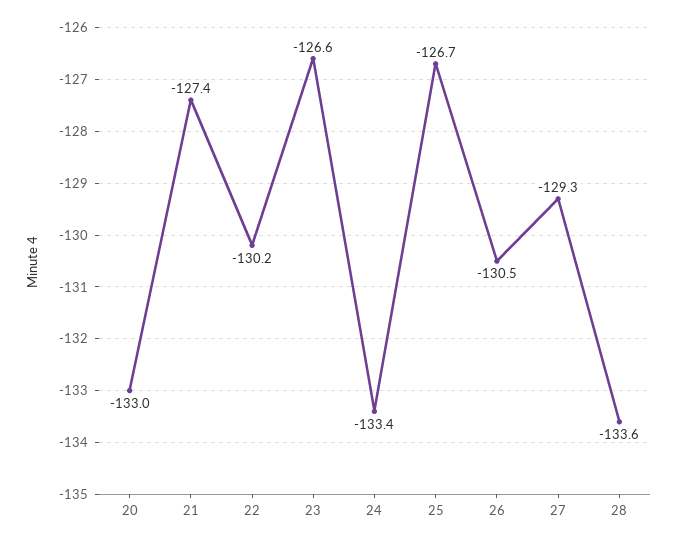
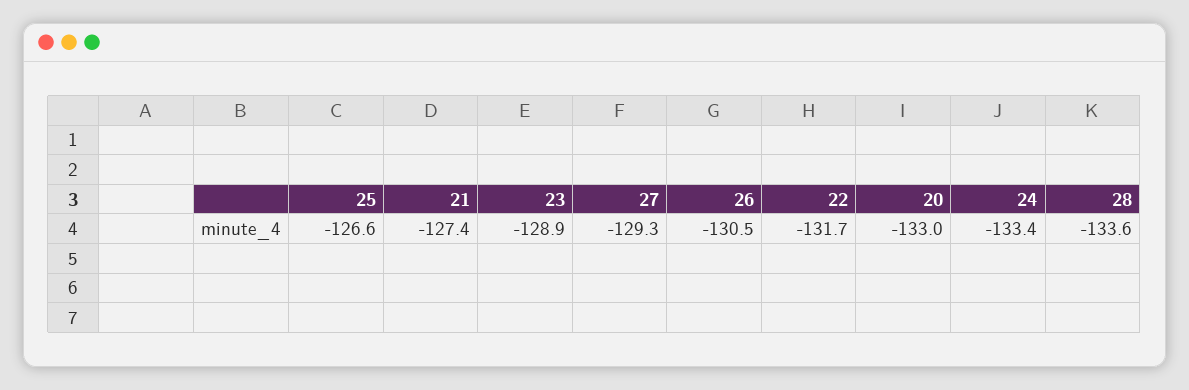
  {
    "20": -133,
    "21": -127.4,
-   "22": -130.2,
+   "22": -131.7,
-   "23": -126.6,
+   "23": -128.9,
    "24": -133.4,
-   "25": -126.7,
+   "25": -126.6,
    "26": -130.5,
    "27": -129.3,
    "28": -133.6
  }

